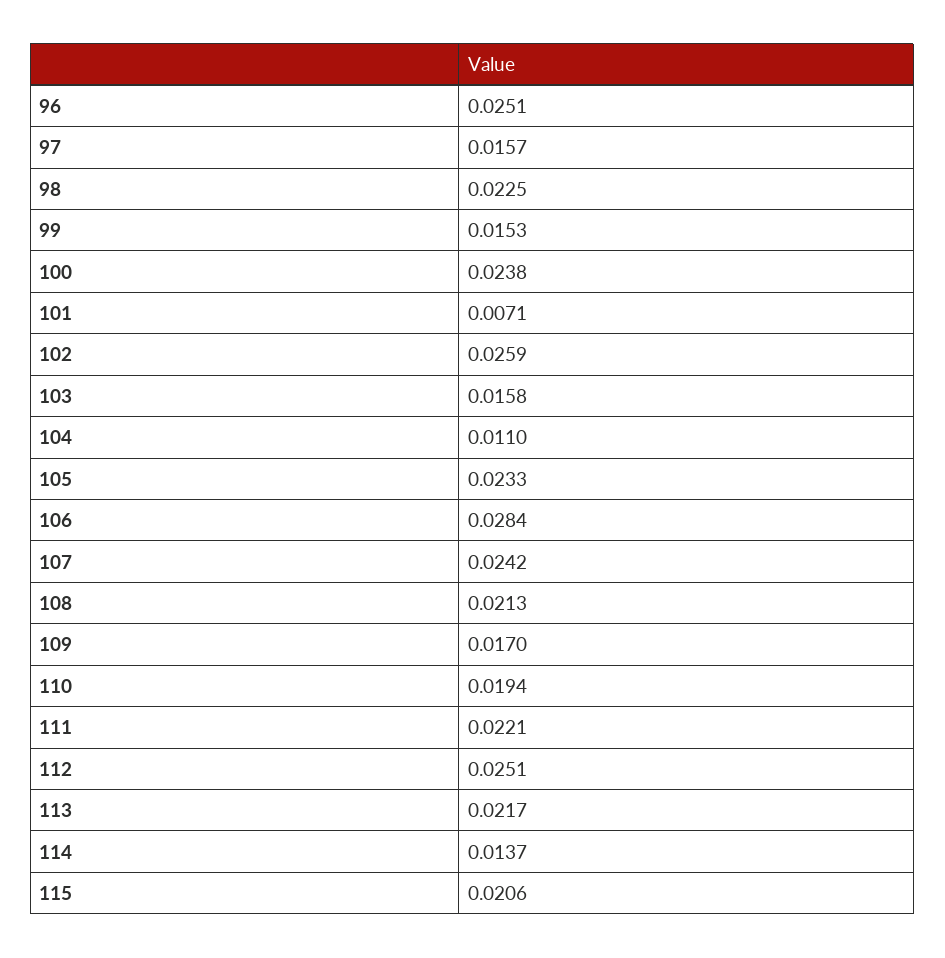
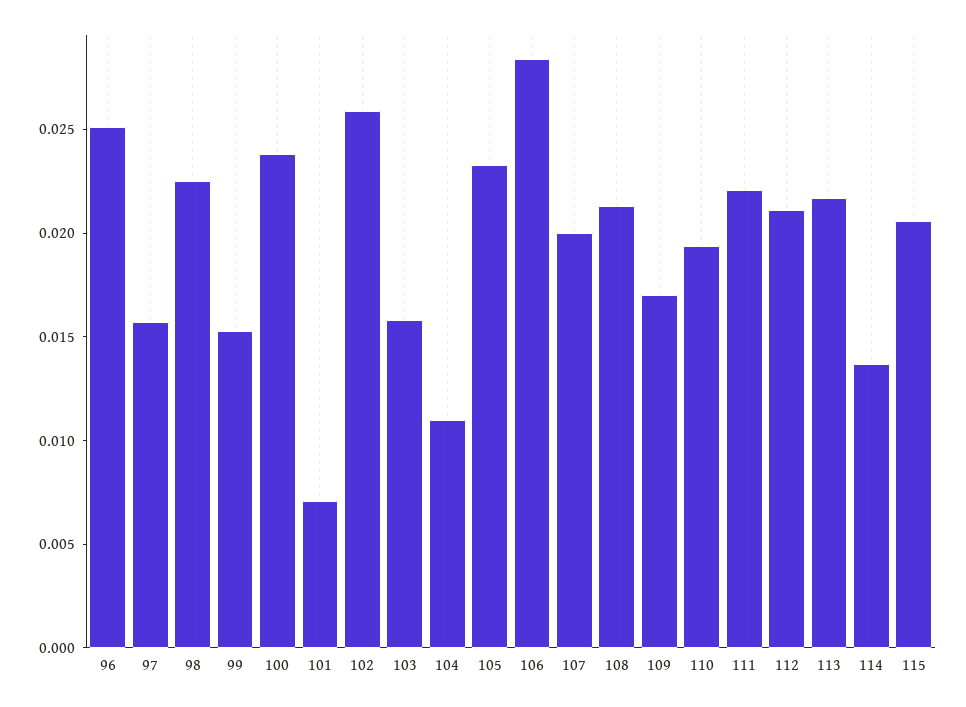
  {
    "96": 0.0251,
    "97": 0.0157,
    "98": 0.0225,
    "99": 0.0153,
    "100": 0.0238,
    "101": 0.0071,
    "102": 0.0259,
    "103": 0.0158,
    "104": 0.011,
    "105": 0.0233,
    "106": 0.0284,
-   "107": 0.0242,
+   "107": 0.02,
    "108": 0.0213,
    "109": 0.017,
    "110": 0.0194,
    "111": 0.0221,
-   "112": 0.0251,
+   "112": 0.021,
    "113": 0.0217,
    "114": 0.0137,
    "115": 0.0206
  }

